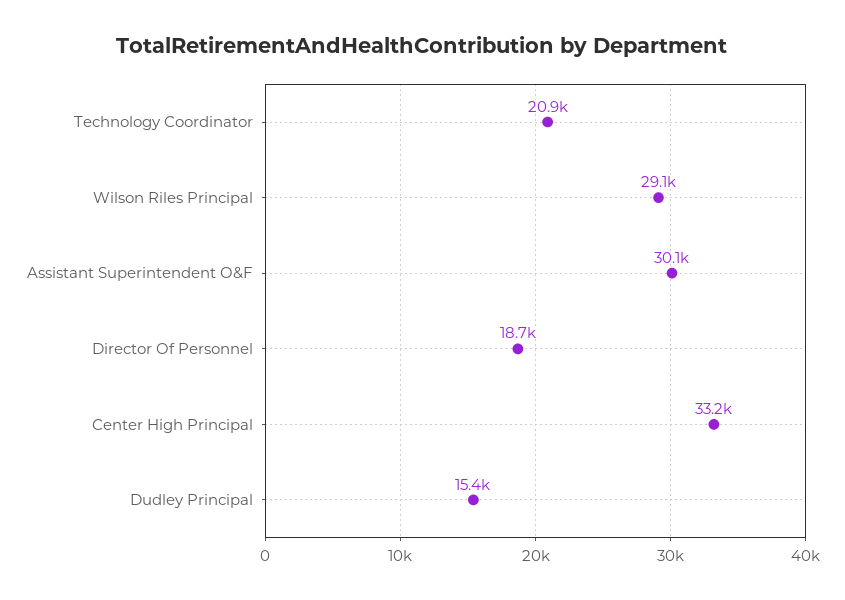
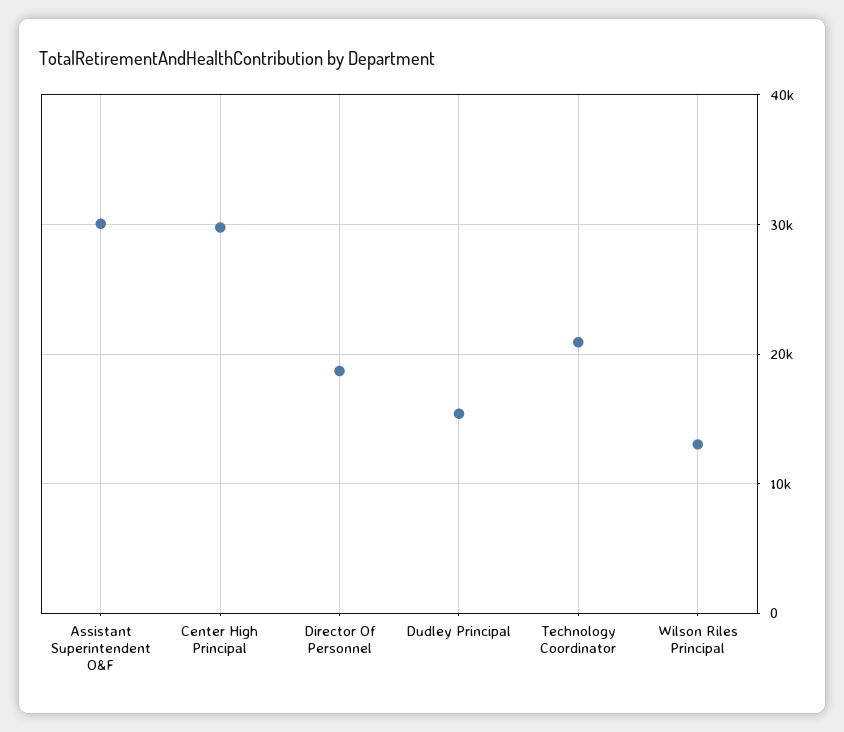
  {
    "Technology Coordinator": 20900,
-   "Wilson Riles Principal": 29100,
+   "Wilson Riles Principal": 13000,
    "Assistant Superintendent O&F": 30100,
    "Director Of Personnel": 18700,
-   "Center High Principal": 33200,
+   "Center High Principal": 30000,
    "Dudley Principal": 15400
  }

